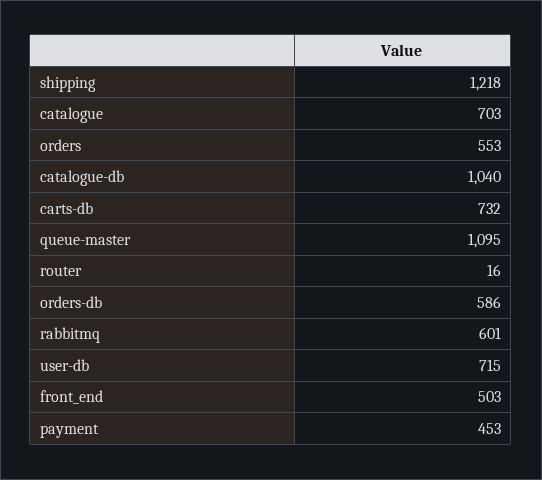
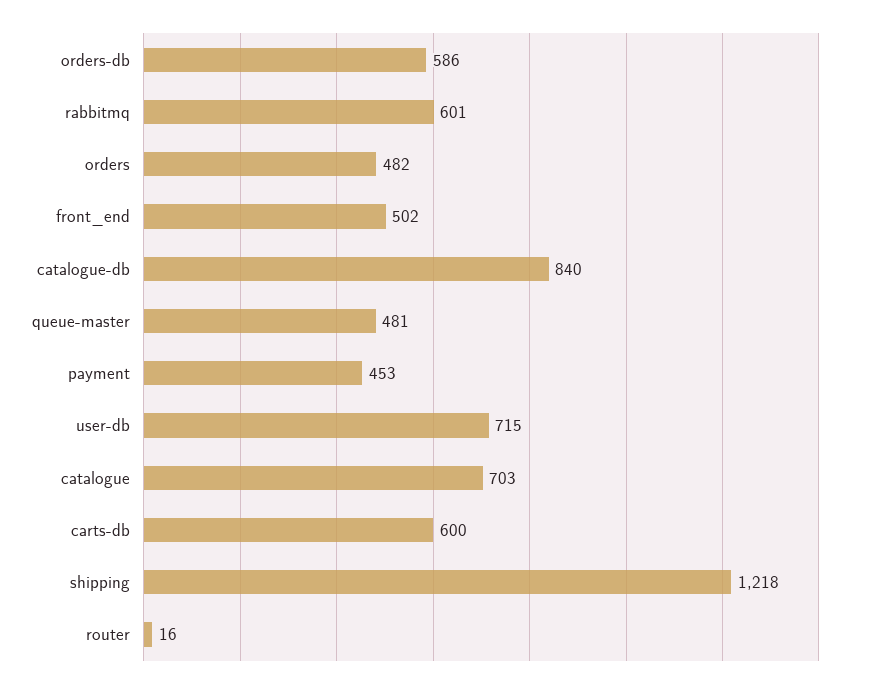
  {
    "shipping": 1218,
    "catalogue": 703,
-   "orders": 553,
+   "orders": 482,
-   "catalogue-db": 1040,
+   "catalogue-db": 840,
-   "carts-db": 732,
+   "carts-db": 600,
-   "queue-master": 1095,
+   "queue-master": 481,
    "router": 16,
    "orders-db": 586,
    "rabbitmq": 601,
    "user-db": 715,
-   "front_end": 503,
+   "front_end": 502,
    "payment": 453
  }

